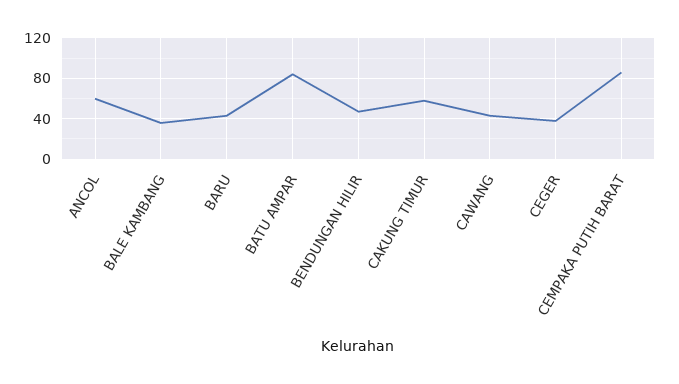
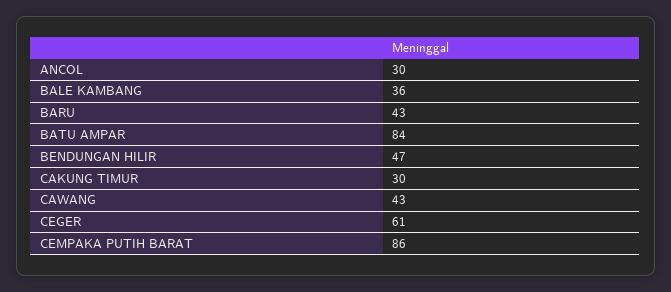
  {
-   "ANCOL": 60,
+   "ANCOL": 30,
    "BALE KAMBANG": 36,
    "BARU": 43,
    "BATU AMPAR": 84,
    "BENDUNGAN HILIR": 47,
-   "CAKUNG TIMUR": 60,
+   "CAKUNG TIMUR": 30,
    "CAWANG": 43,
-   "CEGER": 40,
+   "CEGER": 61,
    "CEMPAKA PUTIH BARAT": 86
  }

